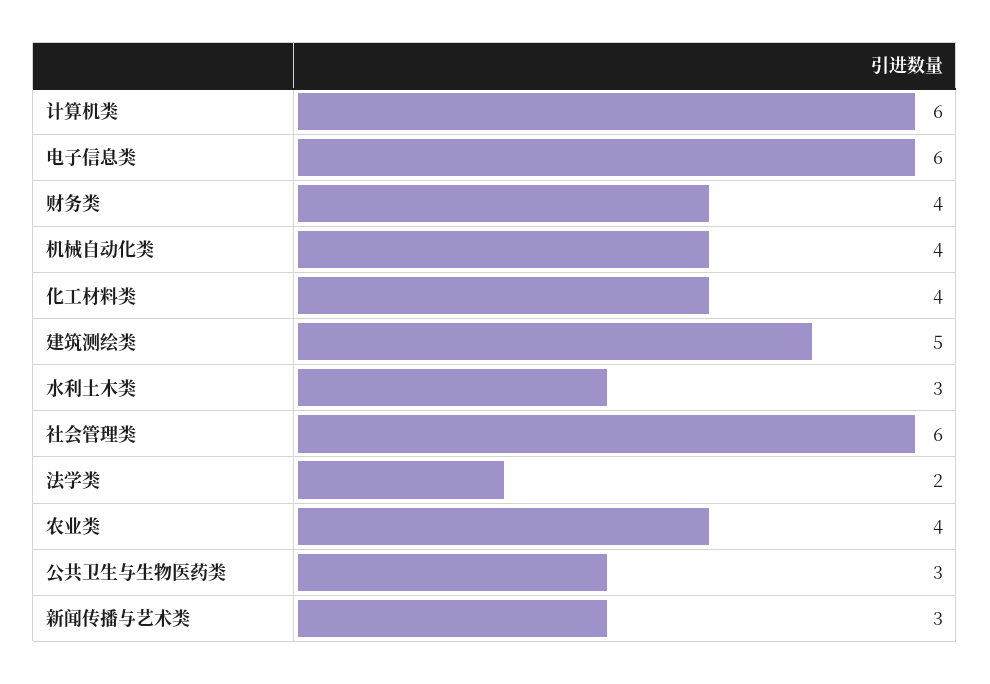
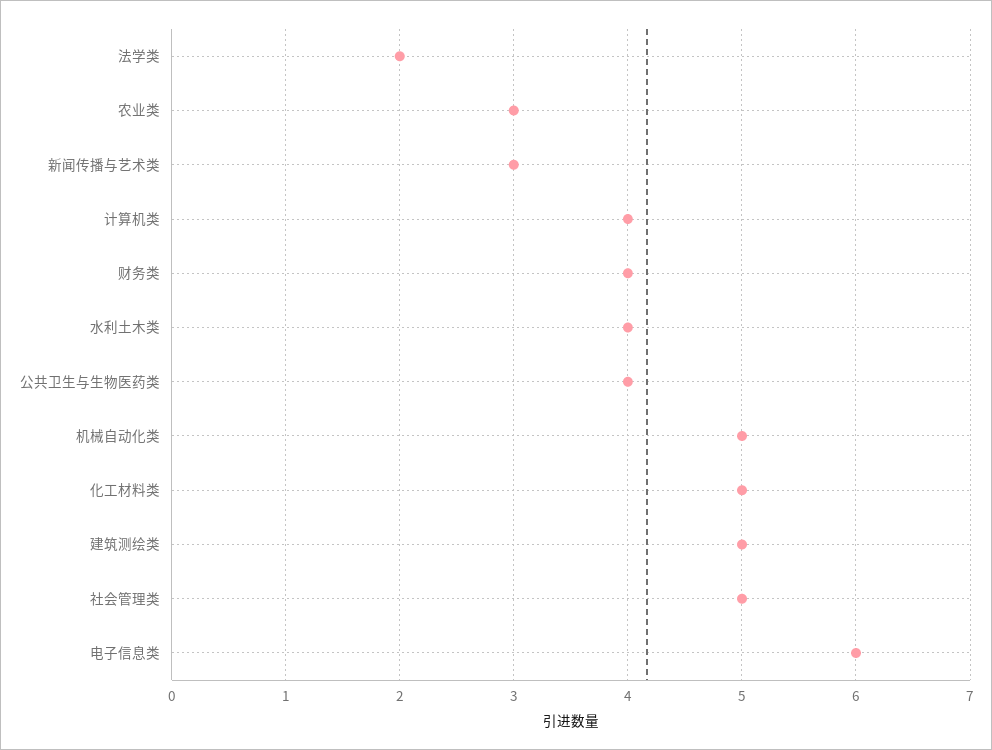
  {
-   "计算机类": 6,
+   "计算机类": 4,
    "电子信息类": 6,
    "财务类": 4,
-   "机械自动化类": 4,
+   "机械自动化类": 5,
-   "化工材料类": 4,
+   "化工材料类": 5,
    "建筑测绘类": 5,
-   "水利土木类": 3,
+   "水利土木类": 4,
-   "社会管理类": 6,
+   "社会管理类": 5,
    "法学类": 2,
-   "农业类": 4,
+   "农业类": 3,
-   "公共卫生与生物医药类": 3,
+   "公共卫生与生物医药类": 4,
    "新闻传播与艺术类": 3
  }

